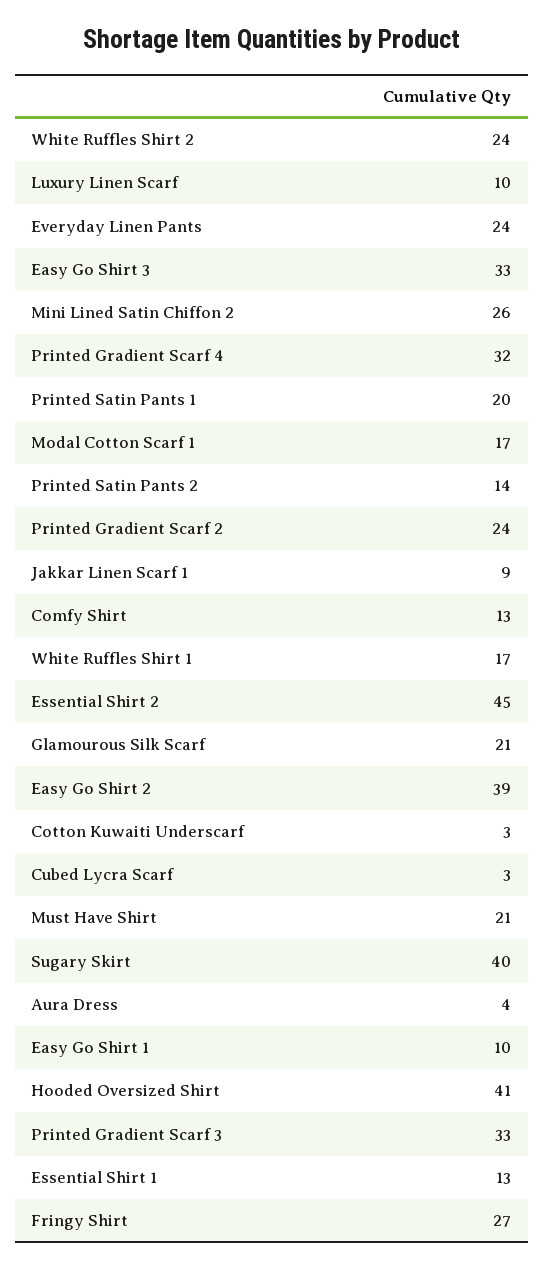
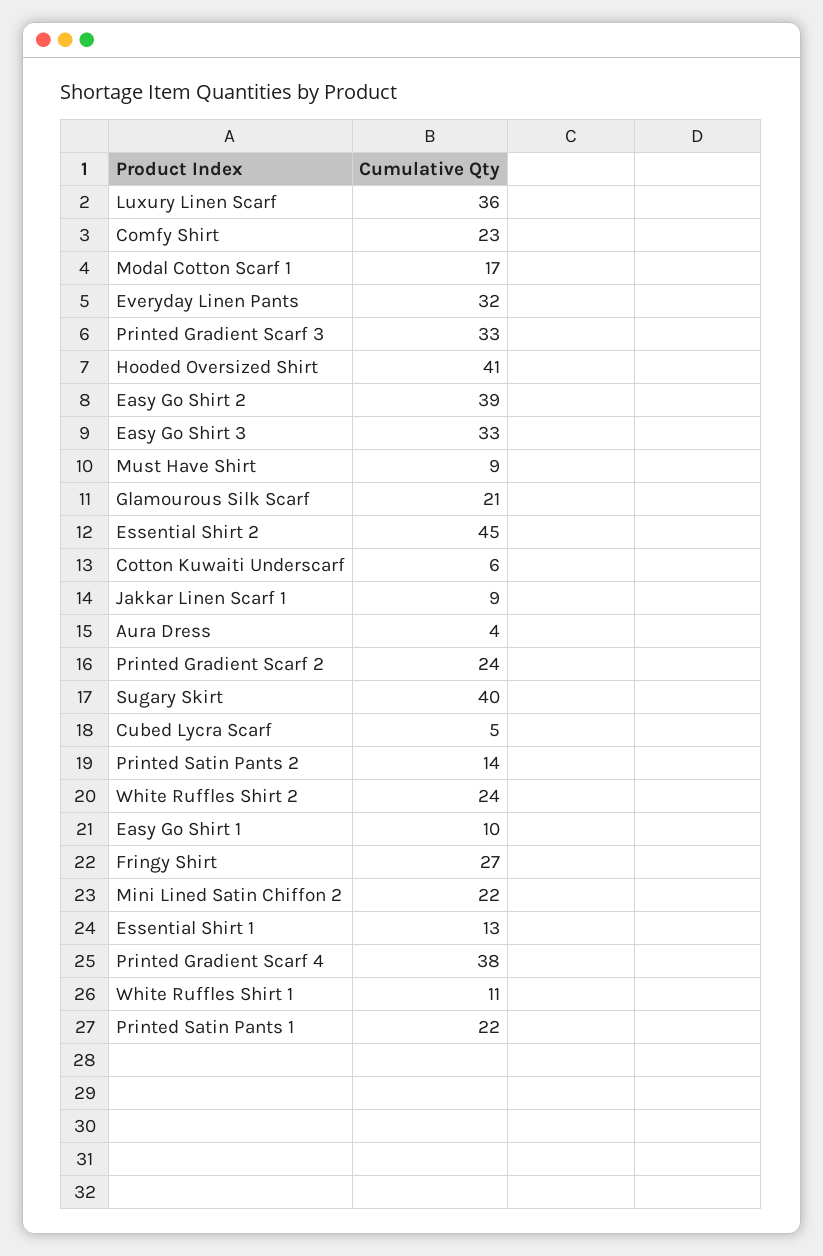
  {
    "White Ruffles Shirt 2": 24,
-   "Luxury Linen Scarf": 10,
+   "Luxury Linen Scarf": 36,
-   "Everyday Linen Pants": 24,
+   "Everyday Linen Pants": 32,
    "Easy Go Shirt 3": 33,
-   "Mini Lined Satin Chiffon 2": 26,
+   "Mini Lined Satin Chiffon 2": 22,
-   "Printed Gradient Scarf 4": 32,
+   "Printed Gradient Scarf 4": 38,
-   "Printed Satin Pants 1": 20,
+   "Printed Satin Pants 1": 22,
    "Modal Cotton Scarf 1": 17,
    "Printed Satin Pants 2": 14,
    "Printed Gradient Scarf 2": 24,
    "Jakkar Linen Scarf 1": 9,
-   "Comfy Shirt": 13,
+   "Comfy Shirt": 23,
-   "White Ruffles Shirt 1": 17,
+   "White Ruffles Shirt 1": 11,
    "Essential Shirt 2": 45,
    "Glamourous Silk Scarf": 21,
    "Easy Go Shirt 2": 39,
-   "Cotton Kuwaiti Underscarf": 3,
+   "Cotton Kuwaiti Underscarf": 6,
-   "Cubed Lycra Scarf": 3,
+   "Cubed Lycra Scarf": 5,
-   "Must Have Shirt": 21,
+   "Must Have Shirt": 9,
    "Sugary Skirt": 40,
    "Aura Dress": 4,
    "Easy Go Shirt 1": 10,
    "Hooded Oversized Shirt": 41,
    "Printed Gradient Scarf 3": 33,
    "Essential Shirt 1": 13,
    "Fringy Shirt": 27
  }

